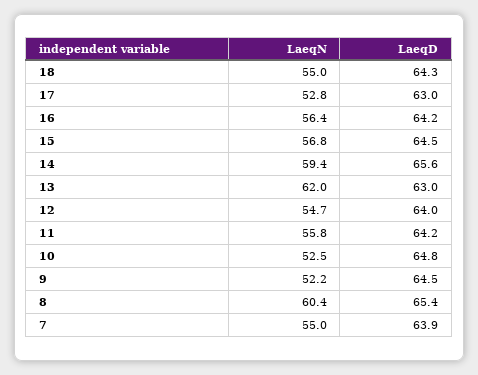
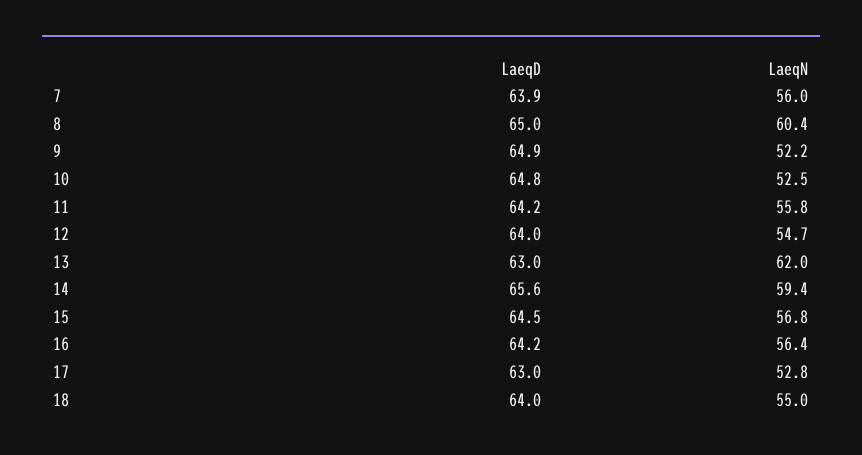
  {
    "LaeqN": {
      "18": 55,
      "17": 52.8,
      "16": 56.4,
      "15": 56.8,
      "14": 59.4,
      "13": 62,
      "12": 54.7,
      "11": 55.8,
      "10": 52.5,
      "9": 52.2,
      "8": 60.4,
-     "7": 55
+     "7": 56
    },
    "LaeqD": {
-     "18": 64.3,
+     "18": 64,
      "17": 63,
      "16": 64.2,
      "15": 64.5,
      "14": 65.6,
      "13": 63,
      "12": 64,
      "11": 64.2,
      "10": 64.8,
-     "9": 64.5,
+     "9": 64.9,
-     "8": 65.4,
+     "8": 65,
      "7": 63.9
    }
  }

